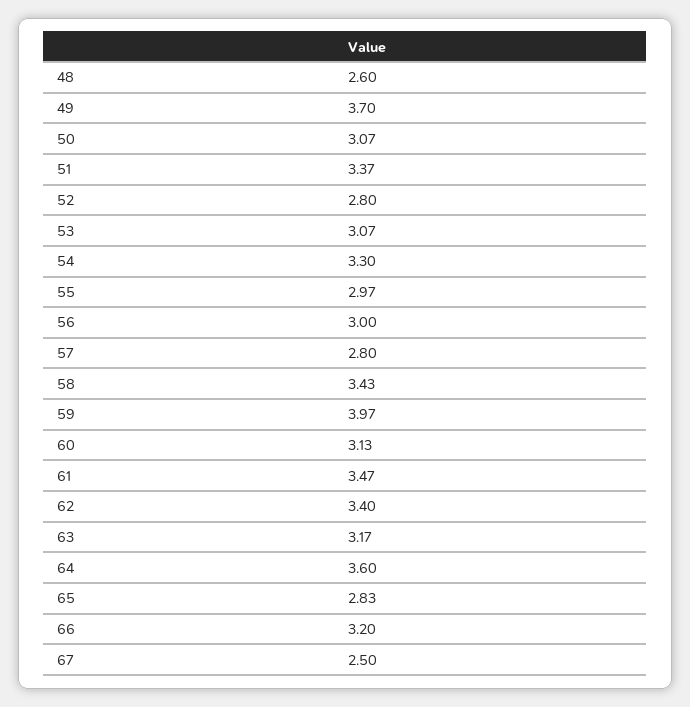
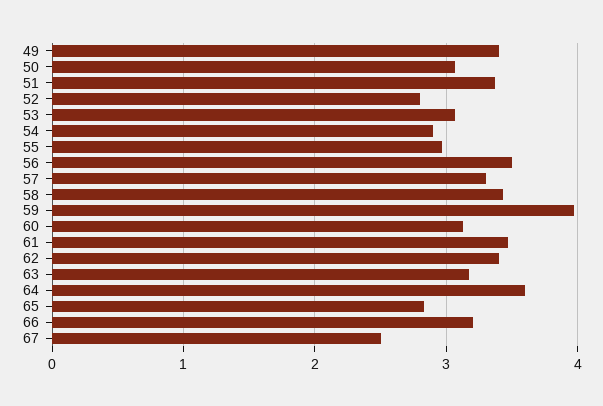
  {
-   "48": 2.6,
-   "49": 3.7,
+   "49": 3.4,
    "50": 3.07,
    "51": 3.37,
    "52": 2.8,
    "53": 3.07,
-   "54": 3.3,
+   "54": 2.9,
    "55": 2.97,
-   "56": 3,
+   "56": 3.5,
-   "57": 2.8,
+   "57": 3.3,
    "58": 3.43,
    "59": 3.97,
    "60": 3.13,
    "61": 3.47,
    "62": 3.4,
    "63": 3.17,
    "64": 3.6,
    "65": 2.83,
    "66": 3.2,
    "67": 2.5
  }

